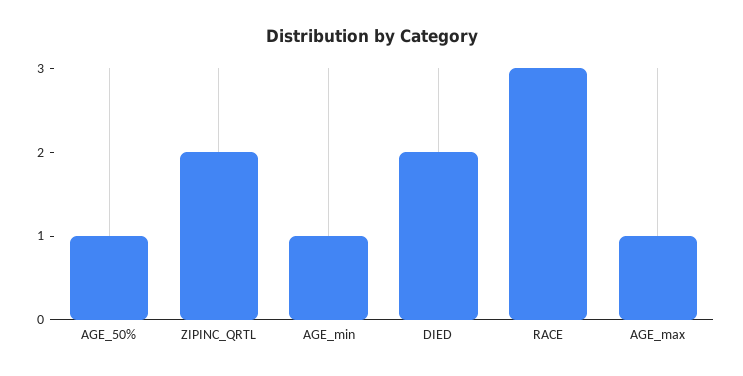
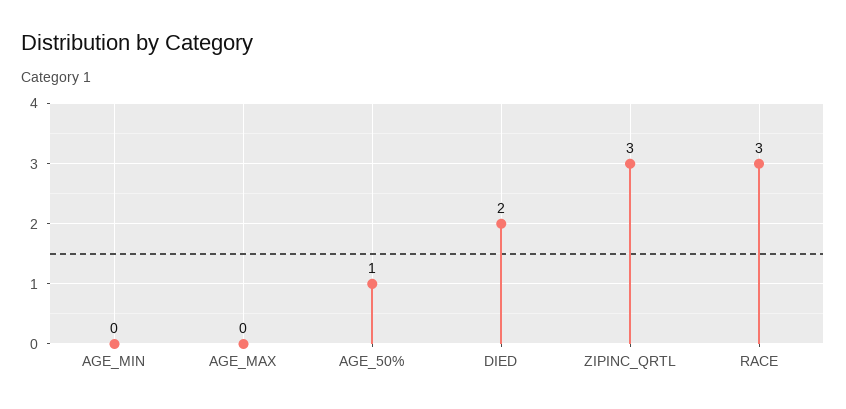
  {
    "AGE_50%": 1,
-   "ZIPINC_QRTL": 2,
+   "ZIPINC_QRTL": 3,
-   "AGE_min": 1,
+   "AGE_min": 0,
    "DIED": 2,
    "RACE": 3,
-   "AGE_max": 1
+   "AGE_max": 0
  }

